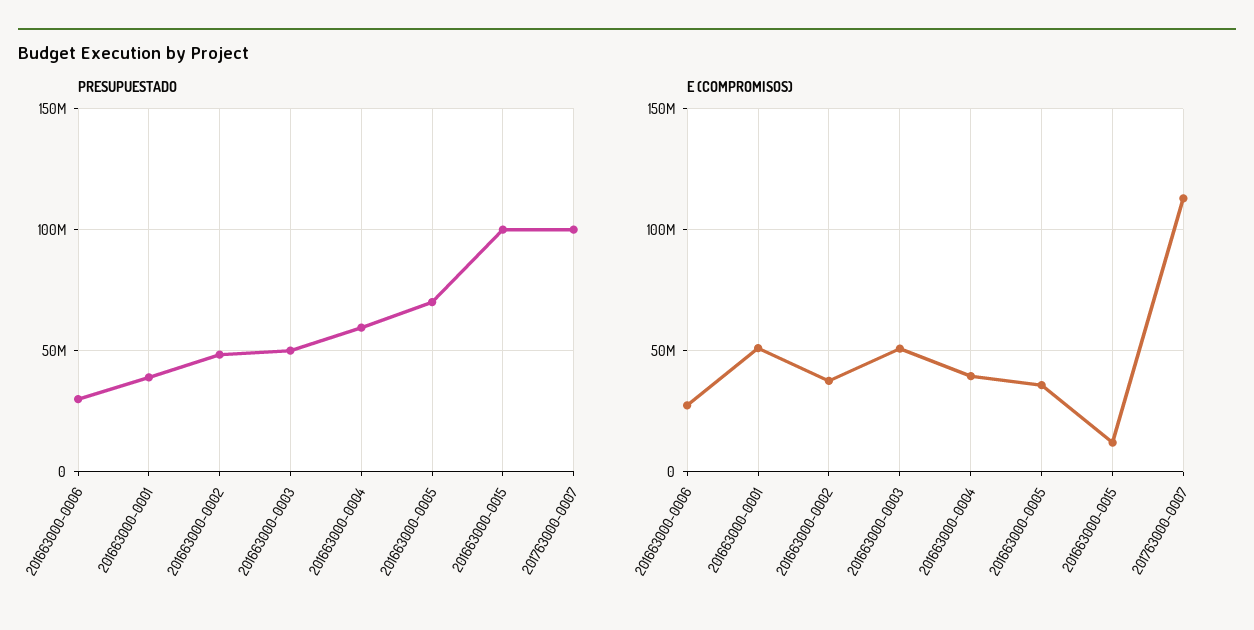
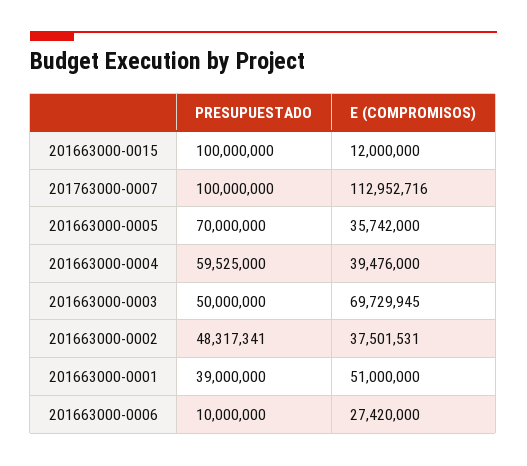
  {
    "PRESUPUESTADO": {
-     "201663000-0006": 30000000,
+     "201663000-0006": 10000000,
      "201663000-0001": 39000000,
      "201663000-0002": 48317341,
      "201663000-0003": 50000000,
      "201663000-0004": 59525000,
      "201663000-0005": 70000000,
      "201663000-0015": 100000000,
      "201763000-0007": 100000000
    },
    "E (COMPROMISOS)": {
      "201663000-0006": 27420000,
      "201663000-0001": 51000000,
      "201663000-0002": 37501531,
-     "201663000-0003": 50000000,
+     "201663000-0003": 69729945,
      "201663000-0004": 39476000,
      "201663000-0005": 35742000,
      "201663000-0015": 12000000,
      "201763000-0007": 112952716
    }
  }

